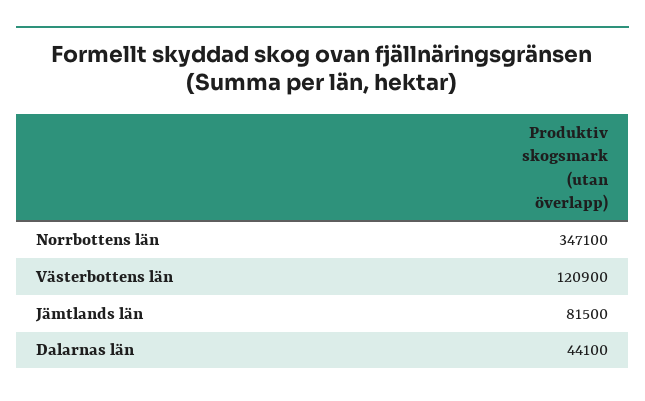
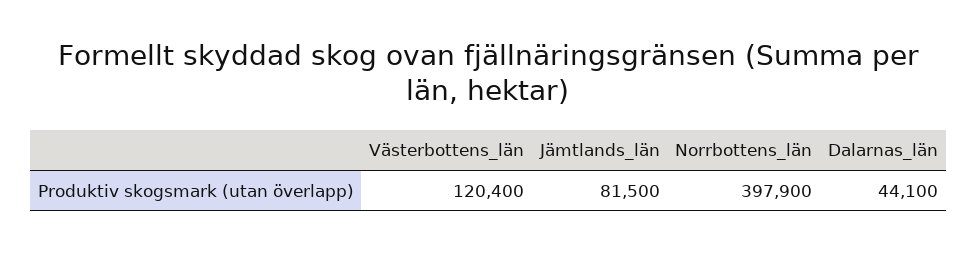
  {
-   "Norrbottens län": 347100,
+   "Norrbottens län": 397900,
-   "Västerbottens län": 120900,
+   "Västerbottens län": 120400,
    "Jämtlands län": 81500,
    "Dalarnas län": 44100
  }

